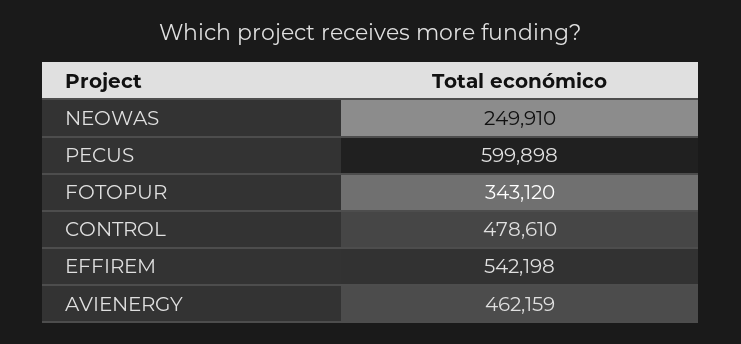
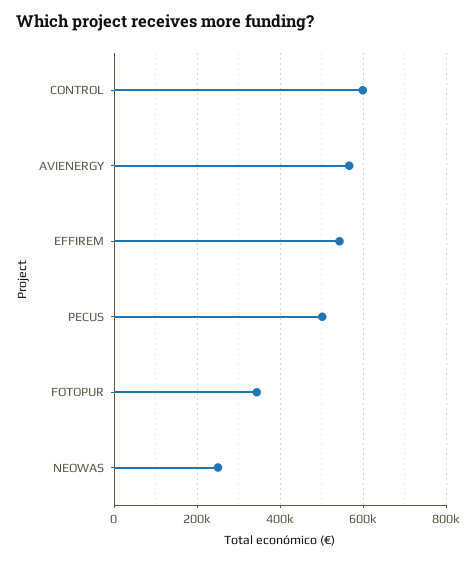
  {
    "NEOWAS": 249910,
-   "PECUS": 599898,
+   "PECUS": 500000,
    "FOTOPUR": 343120,
-   "CONTROL": 478610,
+   "CONTROL": 600000,
    "EFFIREM": 542198,
-   "AVIENERGY": 462159
+   "AVIENERGY": 560000
  }

